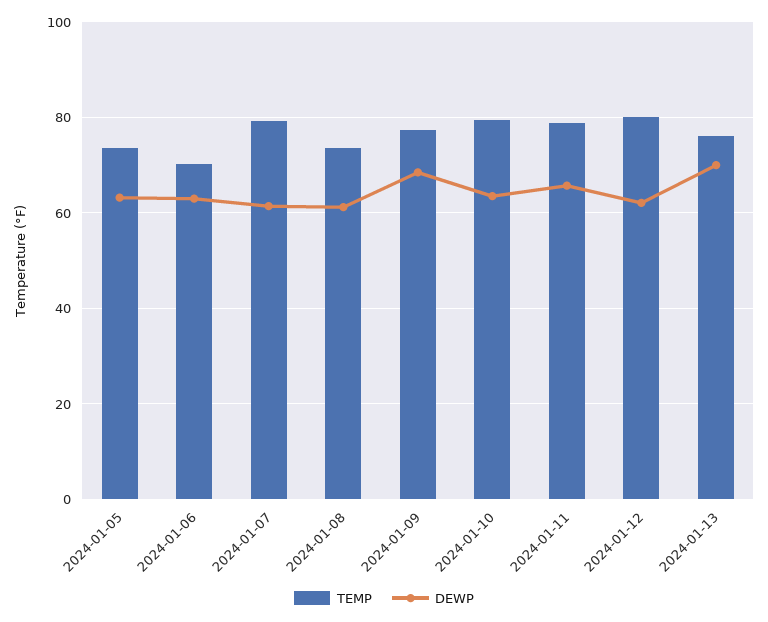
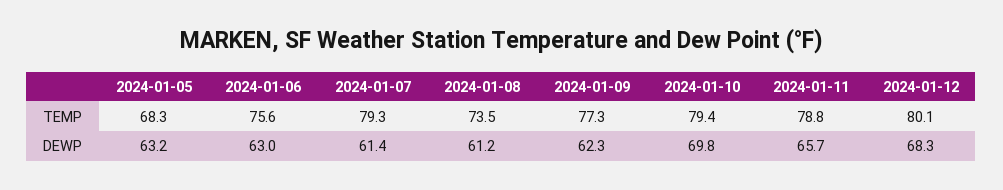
  {
    "TEMP": {
-     "2024-01-05": 74,
+     "2024-01-05": 68.3,
-     "2024-01-06": 70,
+     "2024-01-06": 75.6,
      "2024-01-07": 79.3,
      "2024-01-08": 73.5,
      "2024-01-09": 77.3,
      "2024-01-10": 79.4,
      "2024-01-11": 78.8,
-     "2024-01-12": 80.1,
+     "2024-01-12": 80.1
-     "2024-01-13": 76
    },
    "DEWP": {
      "2024-01-05": 63.2,
      "2024-01-06": 63,
      "2024-01-07": 61.4,
      "2024-01-08": 61.2,
-     "2024-01-09": 68,
+     "2024-01-09": 62.3,
-     "2024-01-10": 64,
+     "2024-01-10": 69.8,
      "2024-01-11": 65.7,
-     "2024-01-12": 62,
+     "2024-01-12": 68.3
-     "2024-01-13": 70
    }
  }

